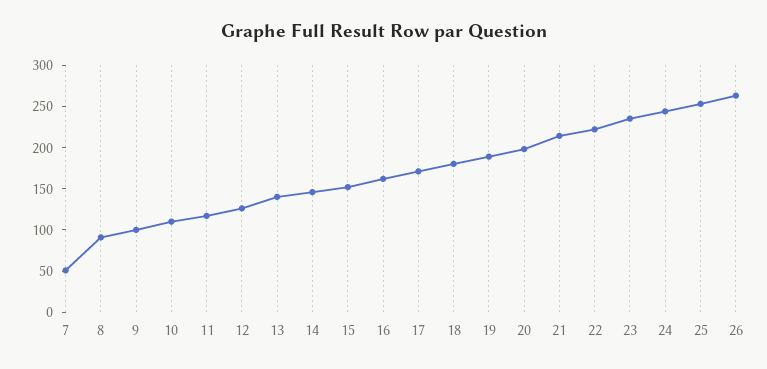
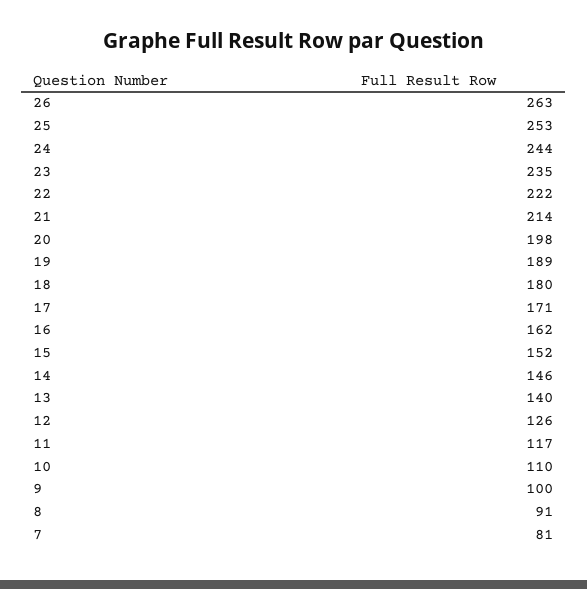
  {
-   "7": 50,
+   "7": 81,
    "8": 91,
    "9": 100,
    "10": 110,
    "11": 117,
    "12": 126,
    "13": 140,
    "14": 146,
    "15": 152,
    "16": 162,
    "17": 171,
    "18": 180,
    "19": 189,
    "20": 198,
    "21": 214,
    "22": 222,
    "23": 235,
    "24": 244,
    "25": 253,
    "26": 263
  }

